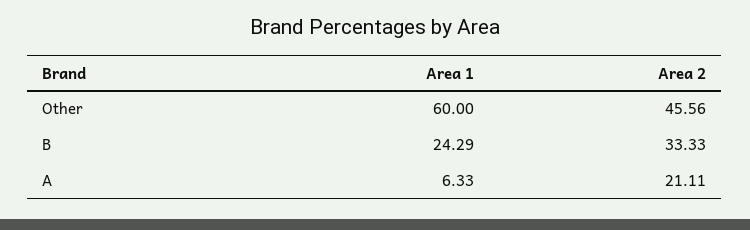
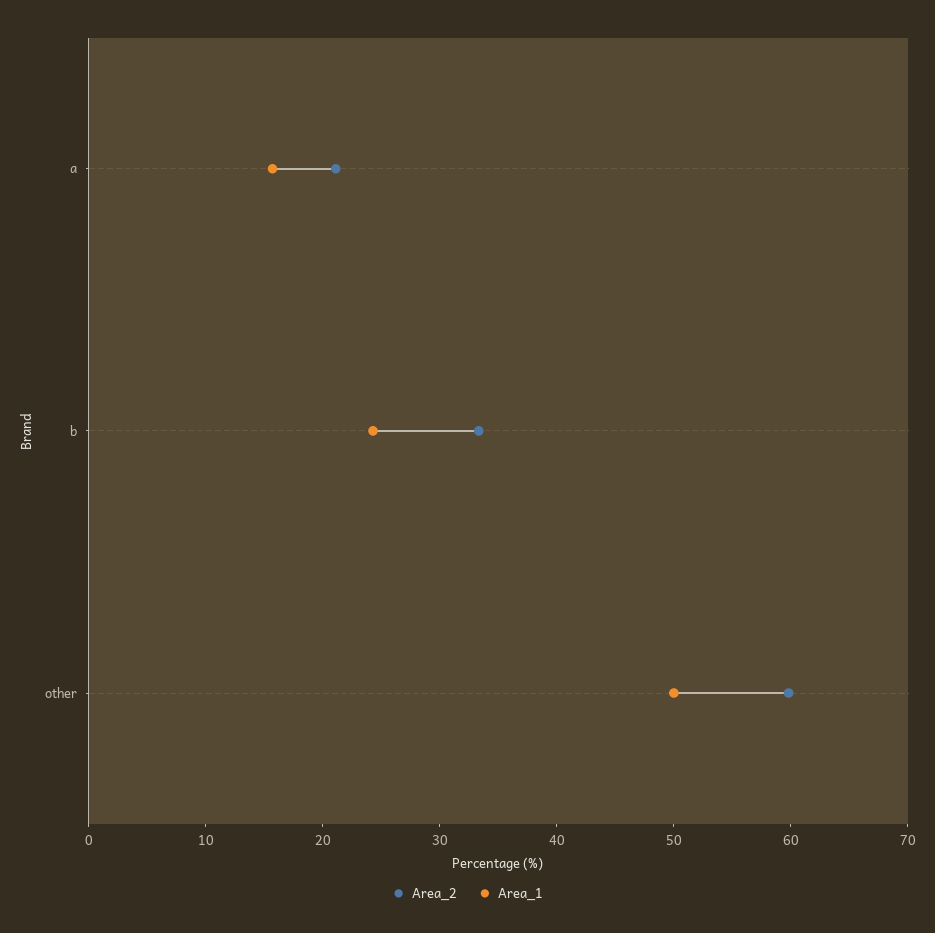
  {
    "Area 1": {
-     "Other": 60,
+     "Other": 50,
      "B": 24.29,
-     "A": 6.33
+     "A": 16
    },
    "Area 2": {
-     "Other": 45.56,
+     "Other": 60,
      "B": 33.33,
      "A": 21.11
    }
  }

